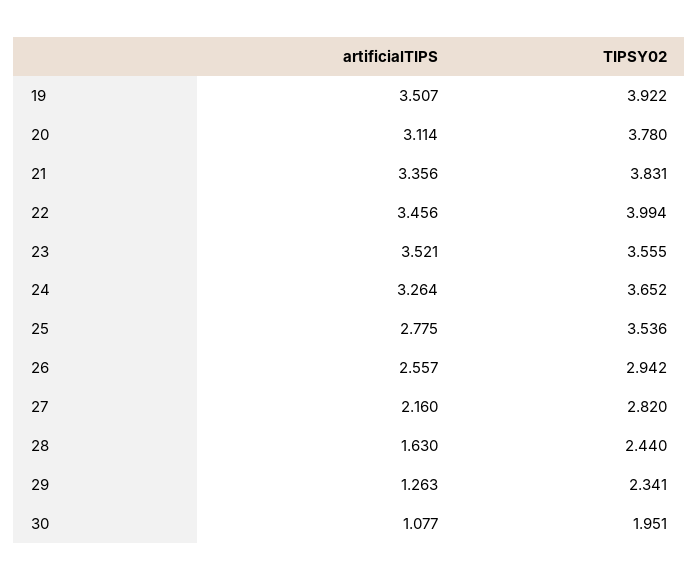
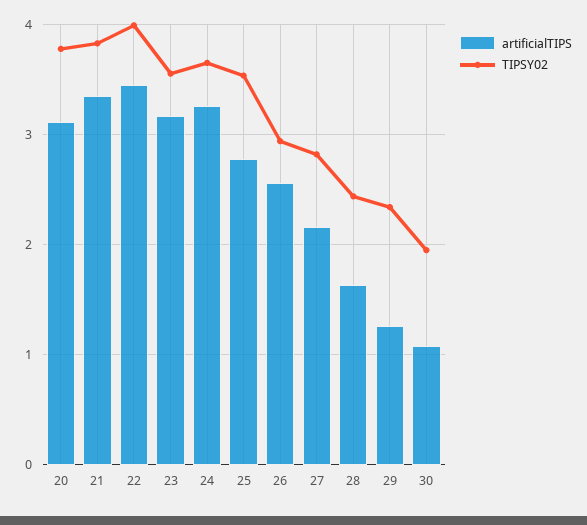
  {
    "artificialTIPS": {
-     "19": 3.507,
      "20": 3.114,
      "21": 3.356,
      "22": 3.456,
-     "23": 3.521,
+     "23": 3.2,
      "24": 3.264,
      "25": 2.775,
      "26": 2.557,
      "27": 2.16,
      "28": 1.63,
      "29": 1.263,
      "30": 1.077
    },
    "TIPSY02": {
-     "19": 3.922,
      "20": 3.78,
      "21": 3.831,
      "22": 3.994,
      "23": 3.555,
      "24": 3.652,
      "25": 3.536,
      "26": 2.942,
      "27": 2.82,
      "28": 2.44,
      "29": 2.341,
      "30": 1.951
    }
  }

